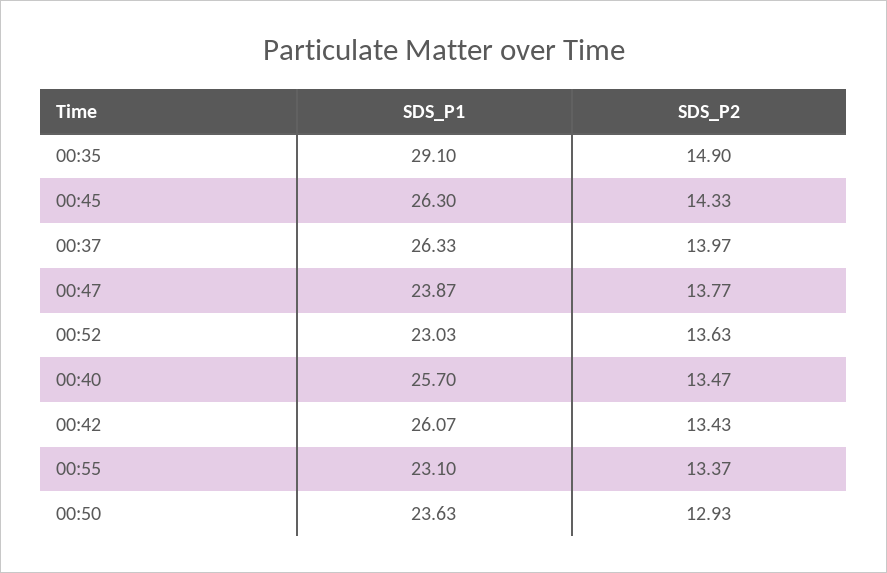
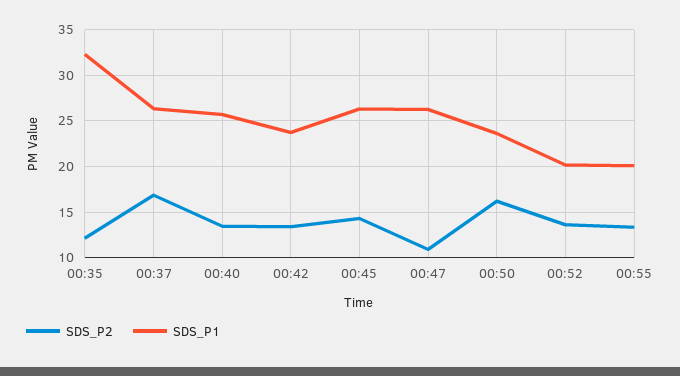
  {
    "SDS_P1": {
-     "00:35": 29.1,
+     "00:35": 32,
      "00:45": 26.3,
      "00:37": 26.33,
-     "00:47": 23.87,
+     "00:47": 26,
-     "00:52": 23.03,
+     "00:52": 20,
      "00:40": 25.7,
-     "00:42": 26.07,
+     "00:42": 24,
-     "00:55": 23.1,
+     "00:55": 20,
      "00:50": 23.63
    },
    "SDS_P2": {
-     "00:35": 14.9,
+     "00:35": 12,
      "00:45": 14.33,
-     "00:37": 13.97,
+     "00:37": 17,
-     "00:47": 13.77,
+     "00:47": 11,
      "00:52": 13.63,
      "00:40": 13.47,
      "00:42": 13.43,
      "00:55": 13.37,
-     "00:50": 12.93
+     "00:50": 16
    }
  }

